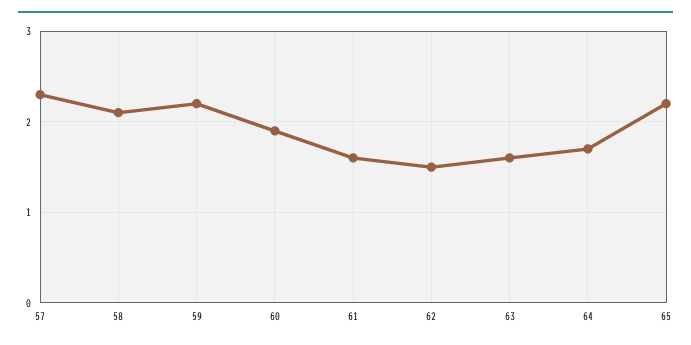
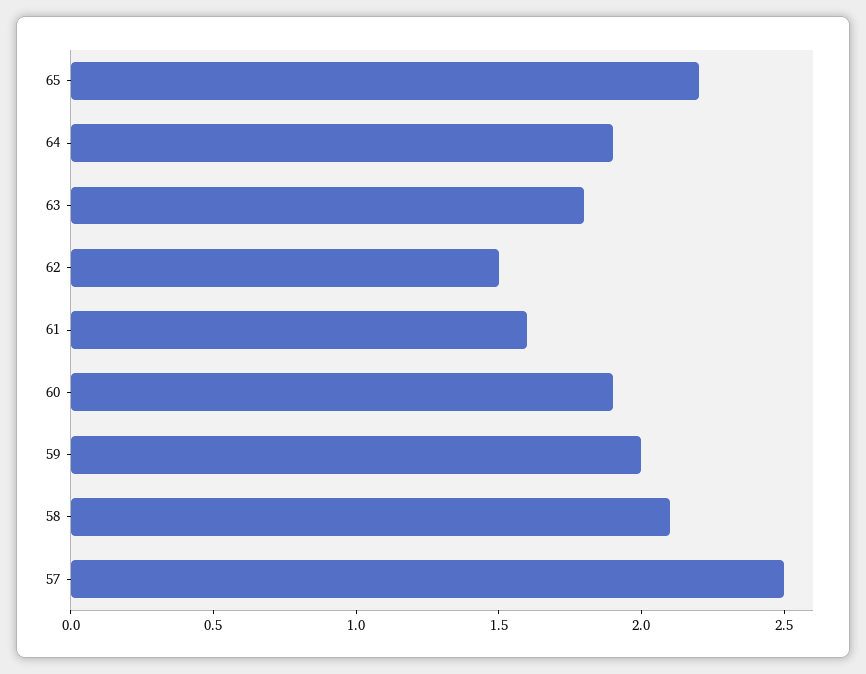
  {
-   "57": 2.3,
+   "57": 2.5,
    "58": 2.1,
-   "59": 2.2,
+   "59": 2,
    "60": 1.9,
    "61": 1.6,
    "62": 1.5,
-   "63": 1.6,
+   "63": 1.8,
-   "64": 1.7,
+   "64": 1.9,
    "65": 2.2
  }

